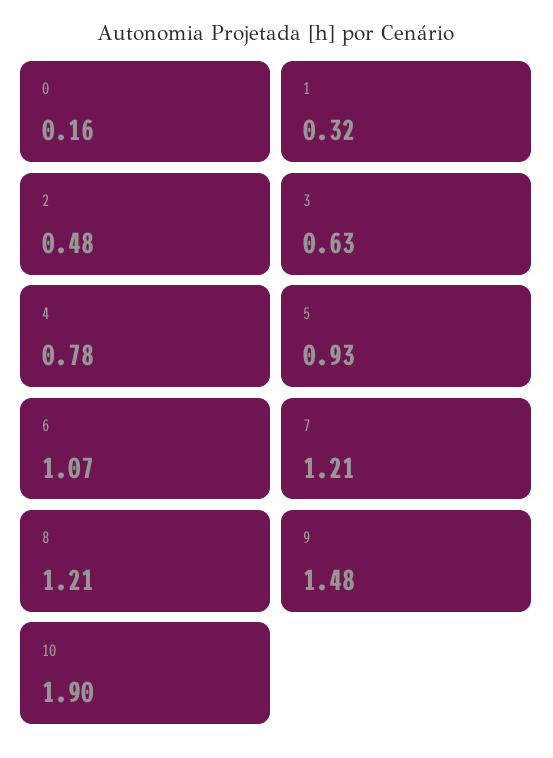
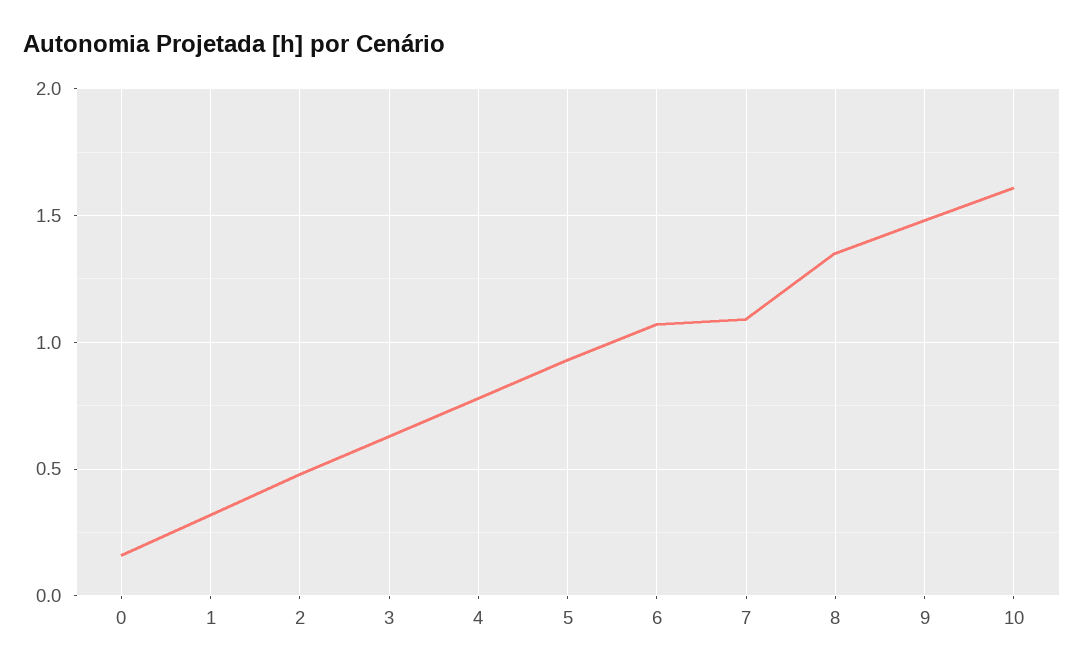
  {
    "0": 0.16,
    "1": 0.32,
    "2": 0.48,
    "3": 0.63,
    "4": 0.78,
    "5": 0.93,
    "6": 1.07,
-   "7": 1.21,
+   "7": 1.1,
-   "8": 1.21,
+   "8": 1.35,
    "9": 1.48,
-   "10": 1.9
+   "10": 1.6
  }

